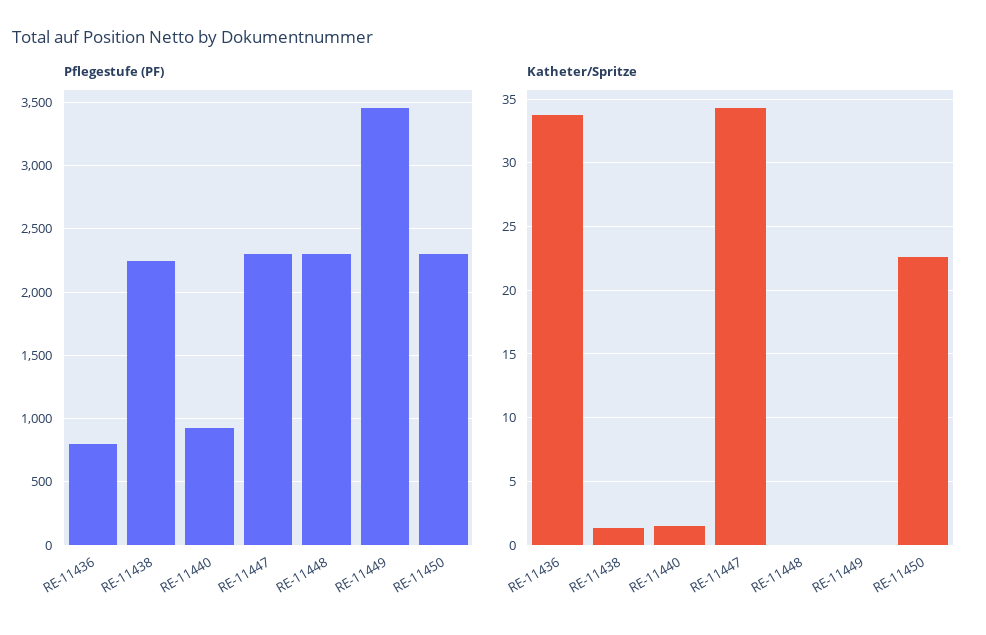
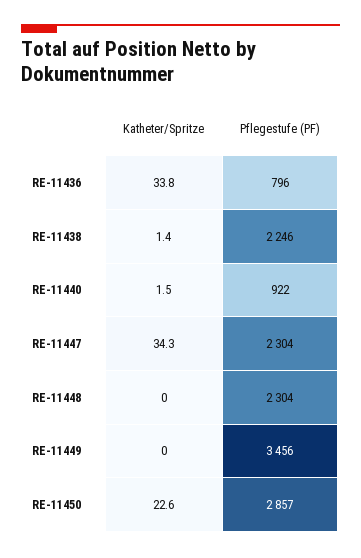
  {
    "Pflegestufe (PF)": {
      "RE-11436": 796,
      "RE-11438": 2246,
      "RE-11440": 922,
      "RE-11447": 2304,
      "RE-11448": 2304,
      "RE-11449": 3456,
-     "RE-11450": 2300
+     "RE-11450": 2857
    },
    "Katheter/Spritze": {
      "RE-11436": 33.8,
      "RE-11438": 1.4,
      "RE-11440": 1.5,
      "RE-11447": 34.3,
      "RE-11448": 0,
      "RE-11449": 0,
      "RE-11450": 22.6
    }
  }

